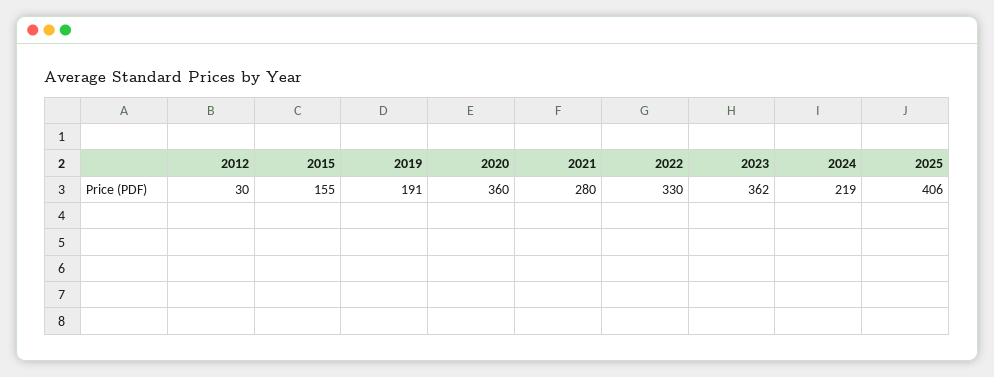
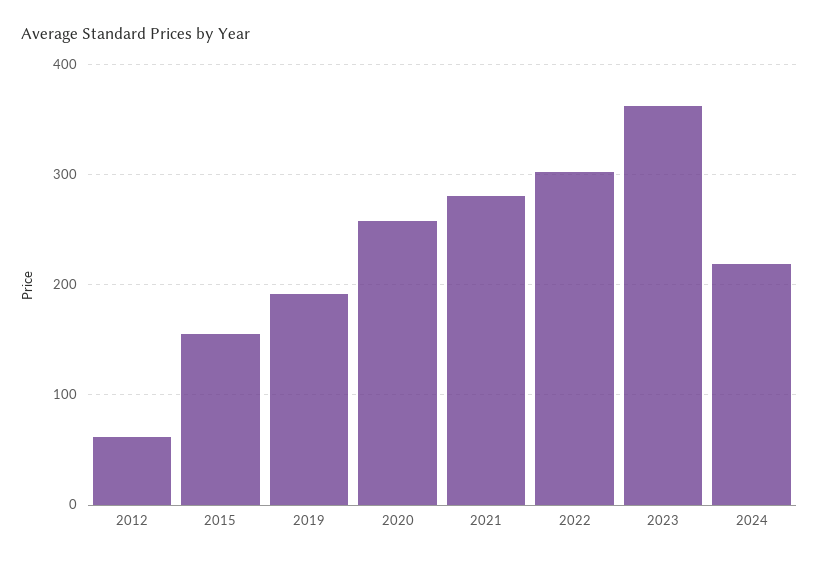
  {
-   "2012": 30,
+   "2012": 60,
    "2015": 155,
    "2019": 191,
-   "2020": 360,
+   "2020": 260,
    "2021": 280,
-   "2022": 330,
+   "2022": 300,
    "2023": 362,
-   "2024": 219,
+   "2024": 219
-   "2025": 406
  }

